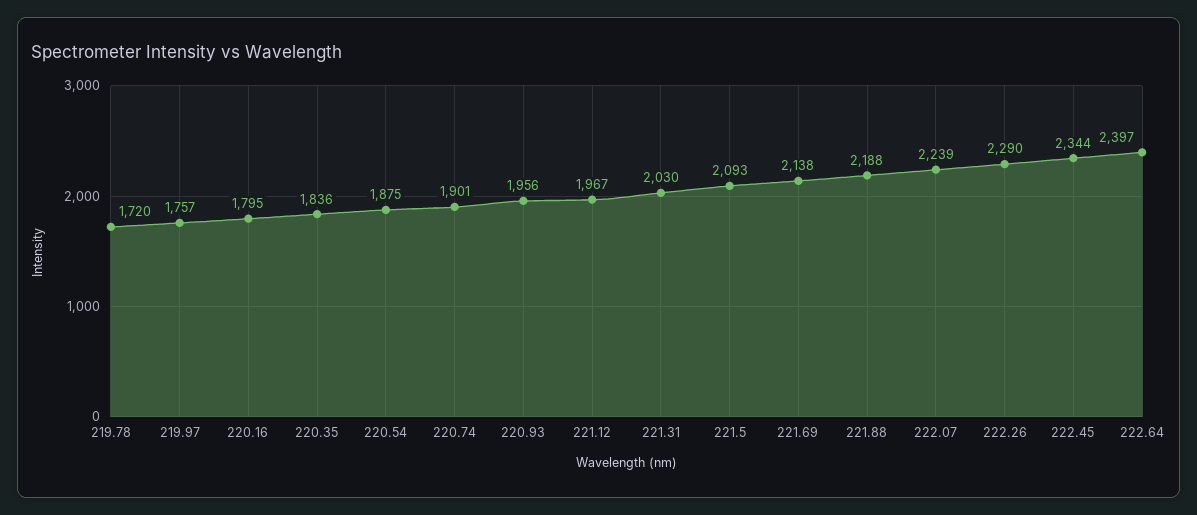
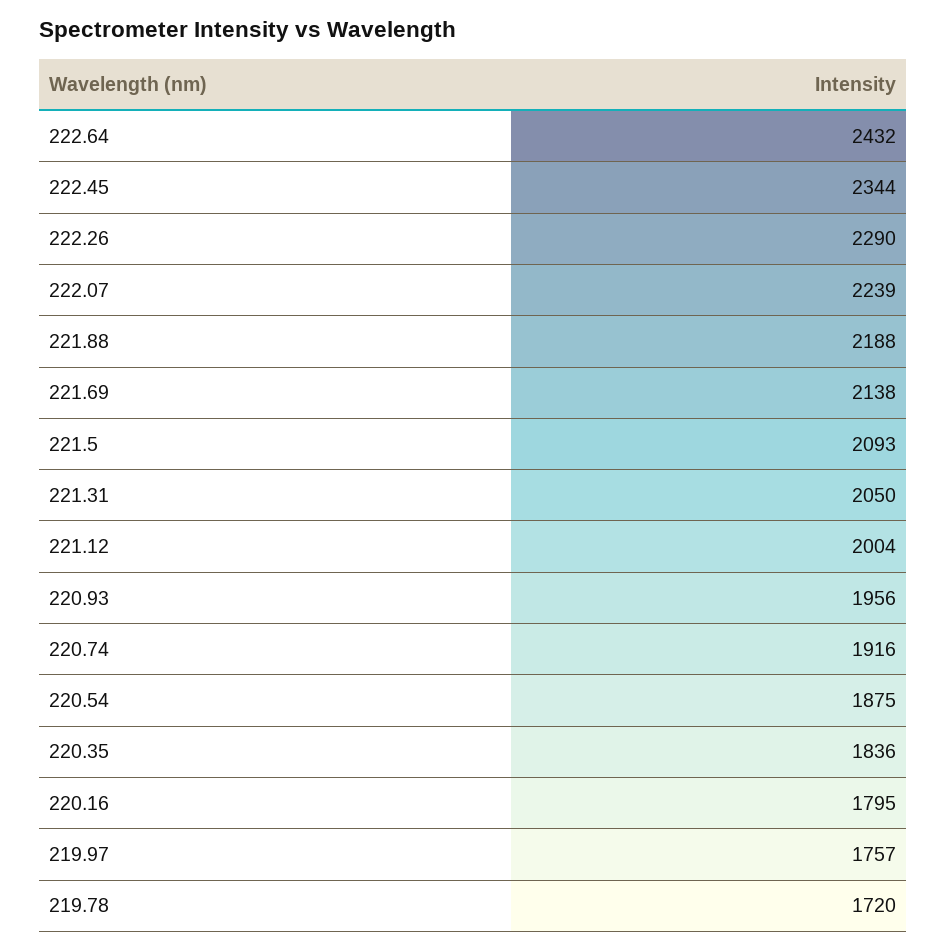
  {
    "219.78": 1720,
    "219.97": 1757,
    "220.16": 1795,
    "220.35": 1836,
    "220.54": 1875,
-   "220.74": 1901,
+   "220.74": 1916,
    "220.93": 1956,
-   "221.12": 1967,
+   "221.12": 2004,
-   "221.31": 2030,
+   "221.31": 2050,
    "221.5": 2093,
    "221.69": 2138,
    "221.88": 2188,
    "222.07": 2239,
    "222.26": 2290,
    "222.45": 2344,
-   "222.64": 2397
+   "222.64": 2432
  }

